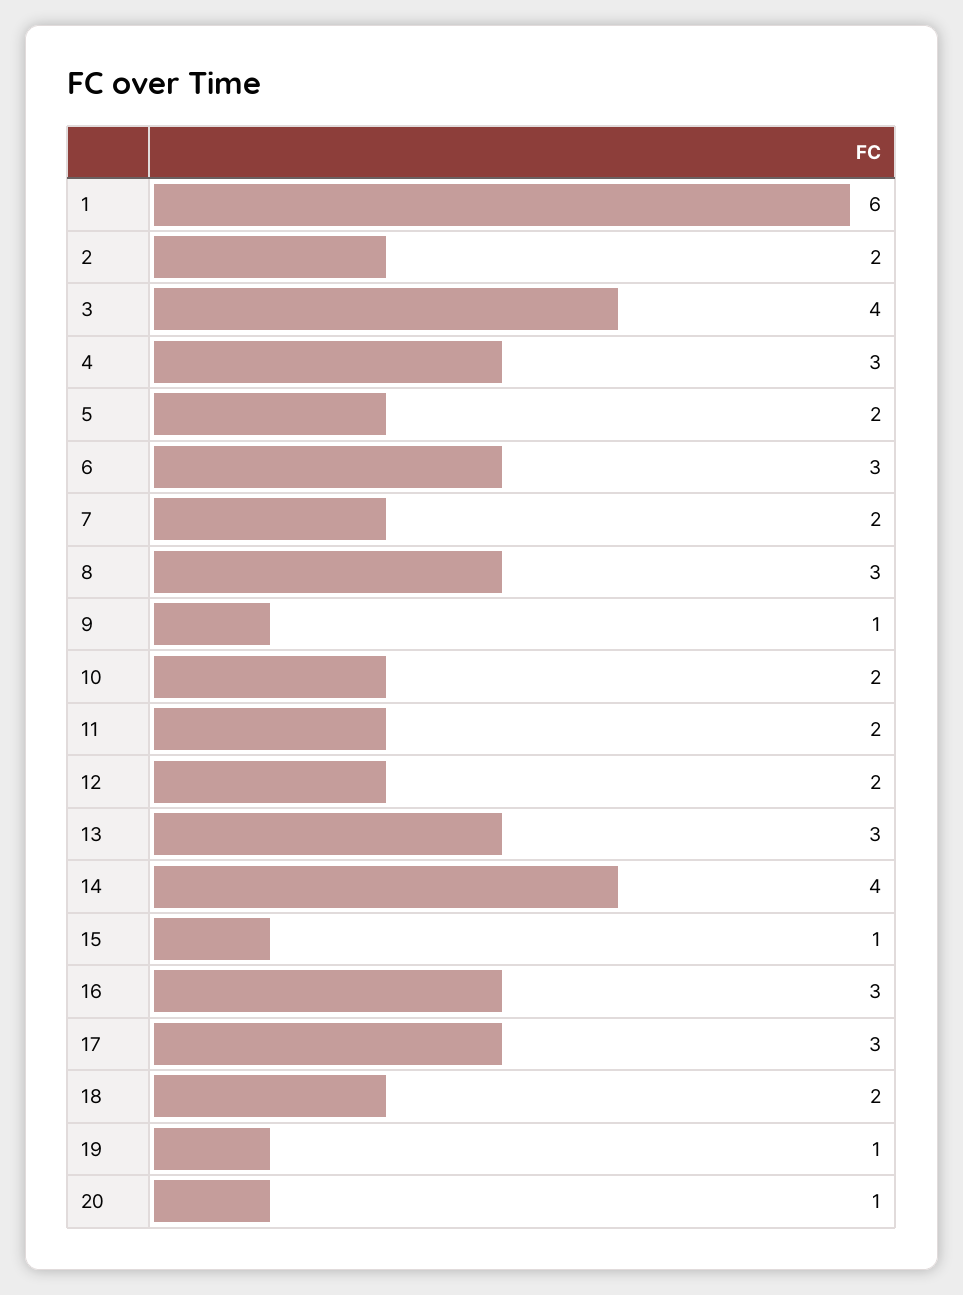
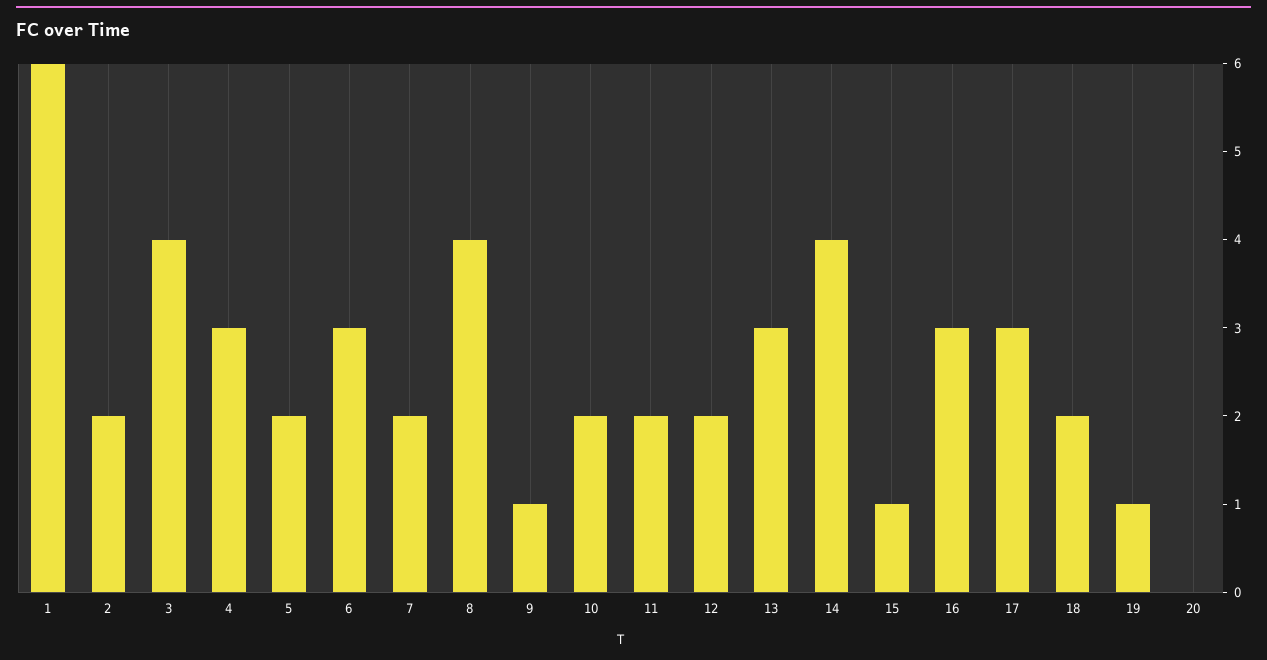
  {
    "1": 6,
    "2": 2,
    "3": 4,
    "4": 3,
    "5": 2,
    "6": 3,
    "7": 2,
-   "8": 3,
+   "8": 4,
    "9": 1,
    "10": 2,
    "11": 2,
    "12": 2,
    "13": 3,
    "14": 4,
    "15": 1,
    "16": 3,
    "17": 3,
    "18": 2,
    "19": 1,
-   "20": 1
+   "20": 0
  }

